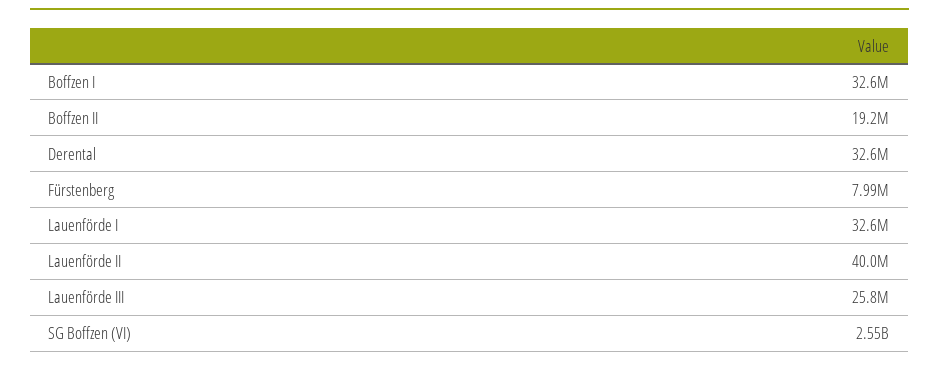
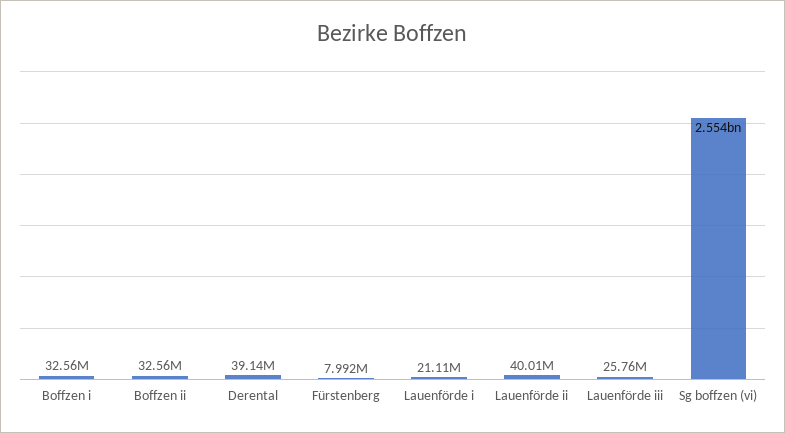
  {
    "Boffzen I": 32560000,
-   "Boffzen II": 19200000,
+   "Boffzen II": 32560000,
-   "Derental": 32600000,
+   "Derental": 39140000,
    "Fürstenberg": 7992000,
-   "Lauenförde I": 32600000,
+   "Lauenförde I": 21110000,
    "Lauenförde II": 40010000,
    "Lauenförde III": 25760000,
    "SG Boffzen (VI)": 2554000000
  }

